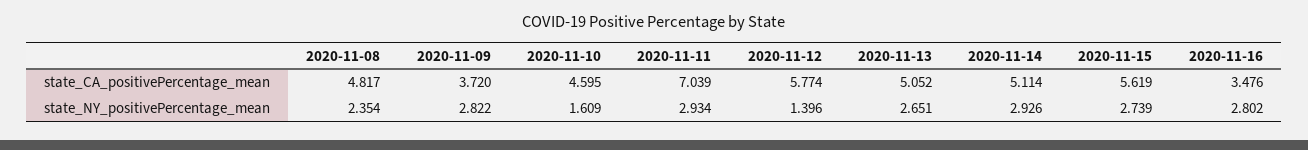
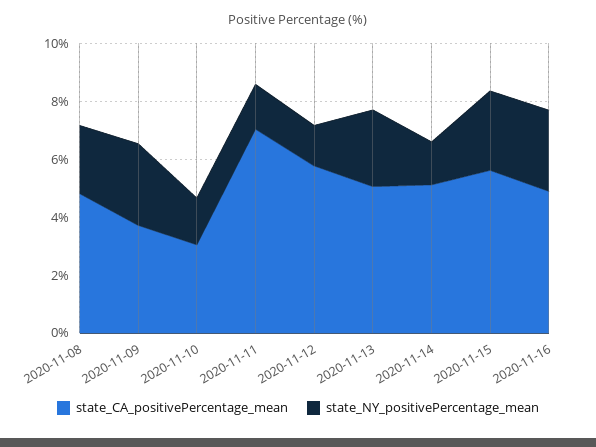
  {
    "state_CA_positivePercentage_mean": {
      "2020-11-08": 4.817,
      "2020-11-09": 3.72,
-     "2020-11-10": 4.595,
+     "2020-11-10": 3,
      "2020-11-11": 7.039,
      "2020-11-12": 5.774,
      "2020-11-13": 5.052,
      "2020-11-14": 5.114,
      "2020-11-15": 5.619,
-     "2020-11-16": 3.476
+     "2020-11-16": 5
    },
    "state_NY_positivePercentage_mean": {
      "2020-11-08": 2.354,
      "2020-11-09": 2.822,
      "2020-11-10": 1.609,
-     "2020-11-11": 2.934,
+     "2020-11-11": 1.5,
      "2020-11-12": 1.396,
      "2020-11-13": 2.651,
-     "2020-11-14": 2.926,
+     "2020-11-14": 1.5,
      "2020-11-15": 2.739,
      "2020-11-16": 2.802
    }
  }

